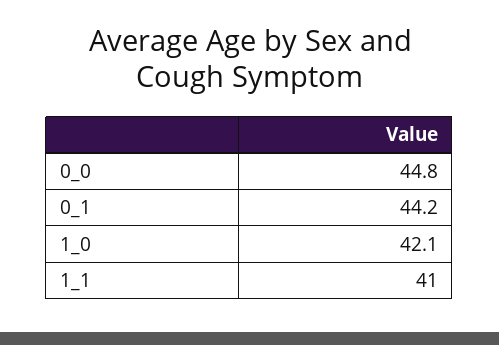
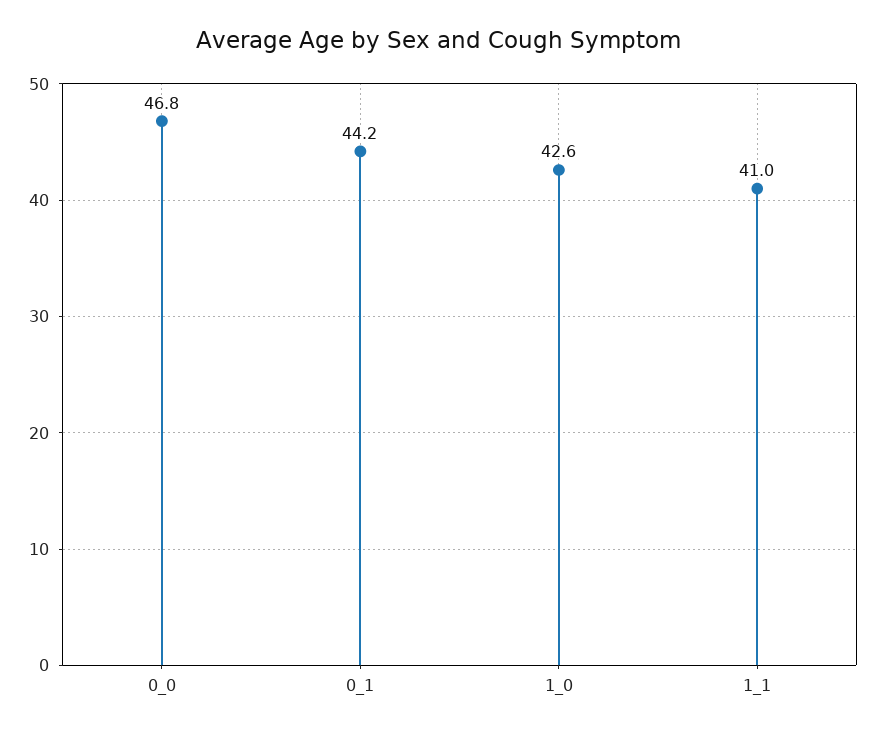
  {
-   "0_0": 44.8,
+   "0_0": 46.8,
    "0_1": 44.2,
-   "1_0": 42.1,
+   "1_0": 42.6,
    "1_1": 41
  }

